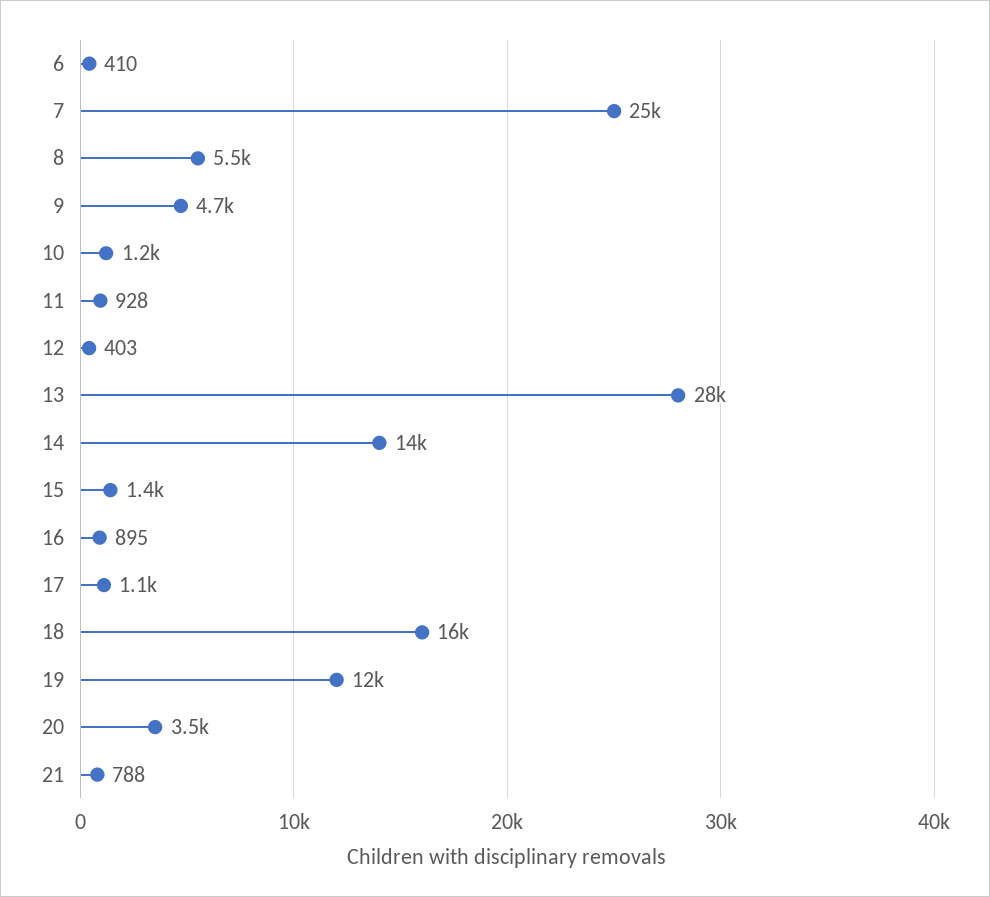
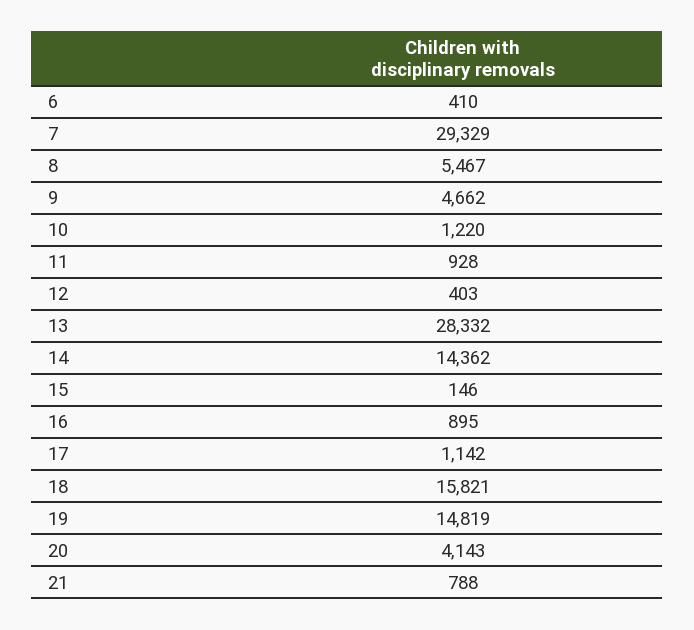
  {
    "6": 410,
-   "7": 25000,
+   "7": 29329,
    "8": 5467,
    "9": 4662,
    "10": 1220,
    "11": 928,
    "12": 403,
    "13": 28332,
    "14": 14362,
-   "15": 1400,
+   "15": 146,
    "16": 895,
    "17": 1142,
    "18": 15821,
-   "19": 12000,
+   "19": 14819,
-   "20": 3500,
+   "20": 4143,
    "21": 788
  }

